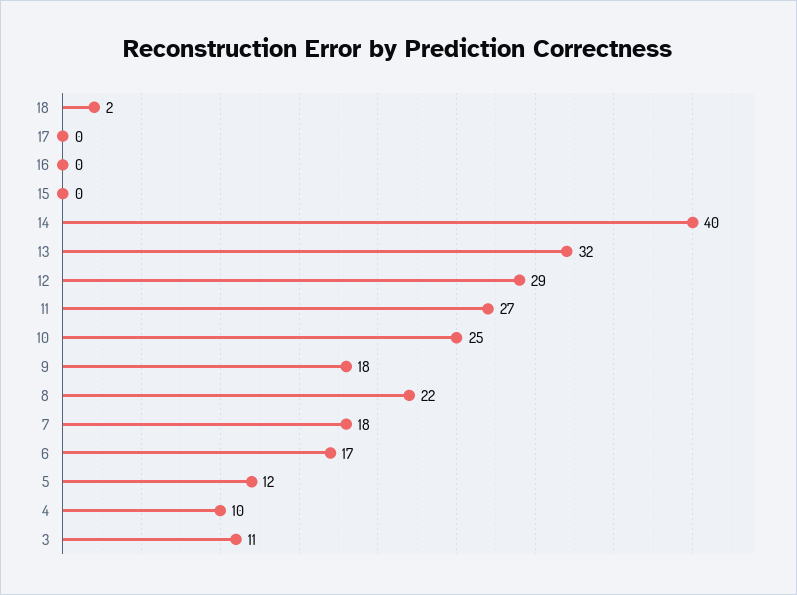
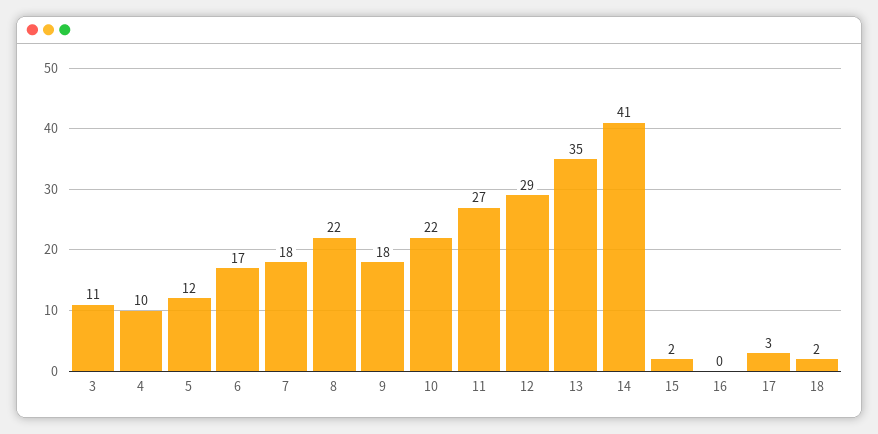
  {
    "18": 2,
-   "17": 0,
+   "17": 3,
    "16": 0,
-   "15": 0,
+   "15": 2,
-   "14": 40,
+   "14": 41,
-   "13": 32,
+   "13": 35,
    "12": 29,
    "11": 27,
-   "10": 25,
+   "10": 22,
    "9": 18,
    "8": 22,
    "7": 18,
    "6": 17,
    "5": 12,
    "4": 10,
    "3": 11
  }

